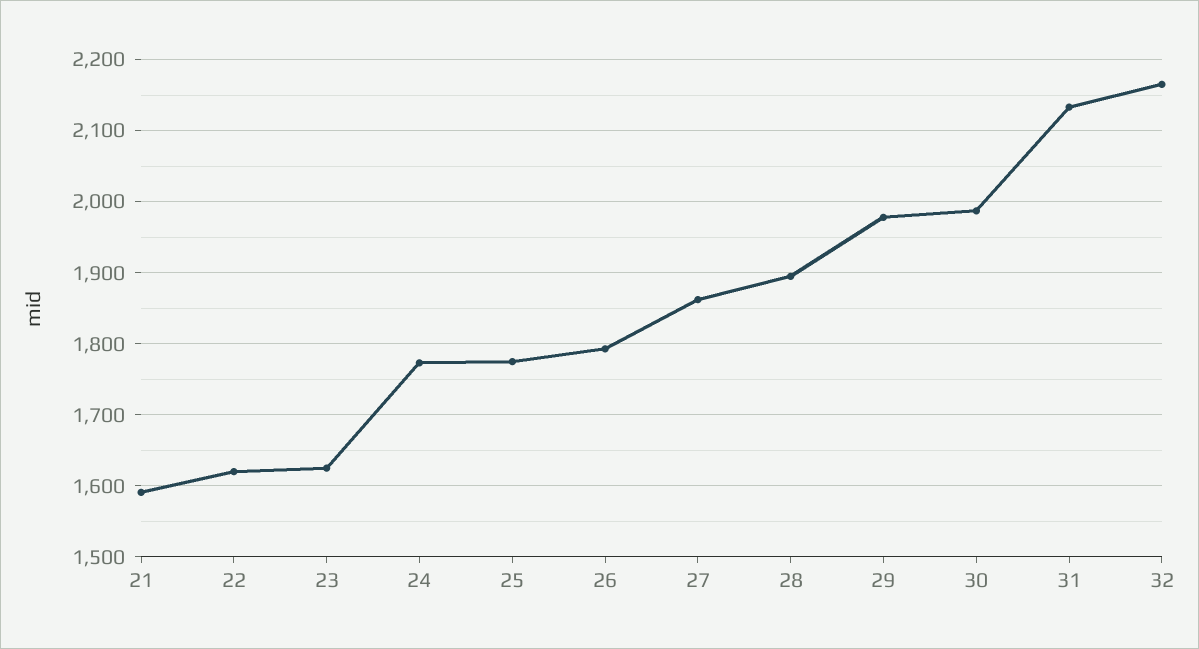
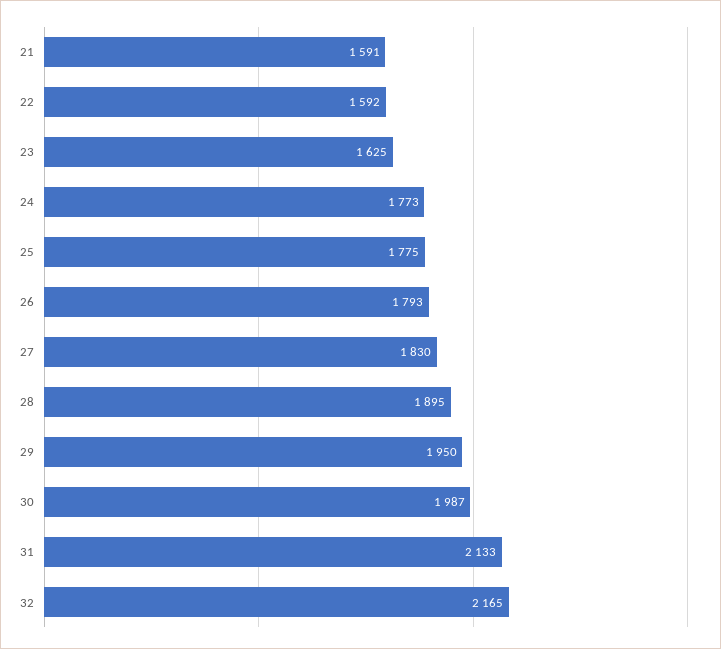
  {
    "21": 1591,
-   "22": 1620,
+   "22": 1592,
    "23": 1625,
    "24": 1773,
    "25": 1775,
    "26": 1793,
-   "27": 1860,
+   "27": 1830,
    "28": 1895,
-   "29": 1980,
+   "29": 1950,
    "30": 1987,
    "31": 2133,
    "32": 2165
  }

